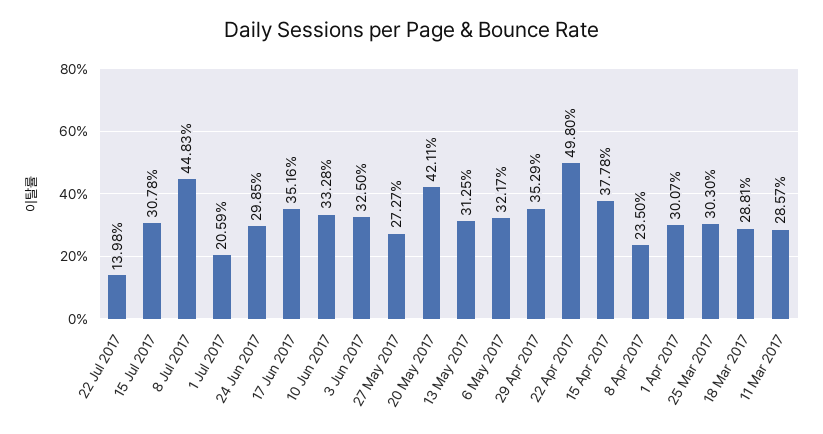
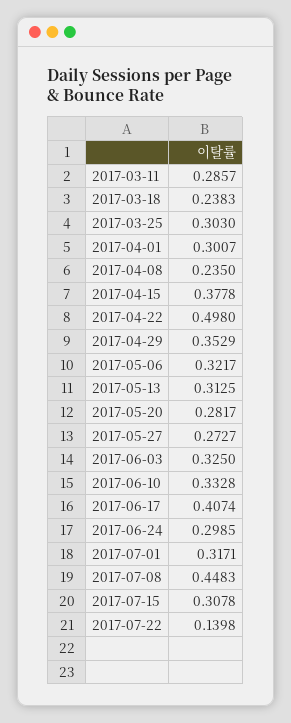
  {
    "22 Jul 2017": 0.1398,
    "15 Jul 2017": 0.3078,
    "8 Jul 2017": 0.4483,
-   "1 Jul 2017": 0.2059,
+   "1 Jul 2017": 0.3171,
    "24 Jun 2017": 0.2985,
-   "17 Jun 2017": 0.3516,
+   "17 Jun 2017": 0.4074,
    "10 Jun 2017": 0.3328,
    "3 Jun 2017": 0.325,
    "27 May 2017": 0.2727,
-   "20 May 2017": 0.4211,
+   "20 May 2017": 0.2817,
    "13 May 2017": 0.3125,
    "6 May 2017": 0.3217,
    "29 Apr 2017": 0.3529,
    "22 Apr 2017": 0.498,
    "15 Apr 2017": 0.3778,
    "8 Apr 2017": 0.235,
    "1 Apr 2017": 0.3007,
    "25 Mar 2017": 0.303,
-   "18 Mar 2017": 0.2881,
+   "18 Mar 2017": 0.2383,
    "11 Mar 2017": 0.2857
  }

